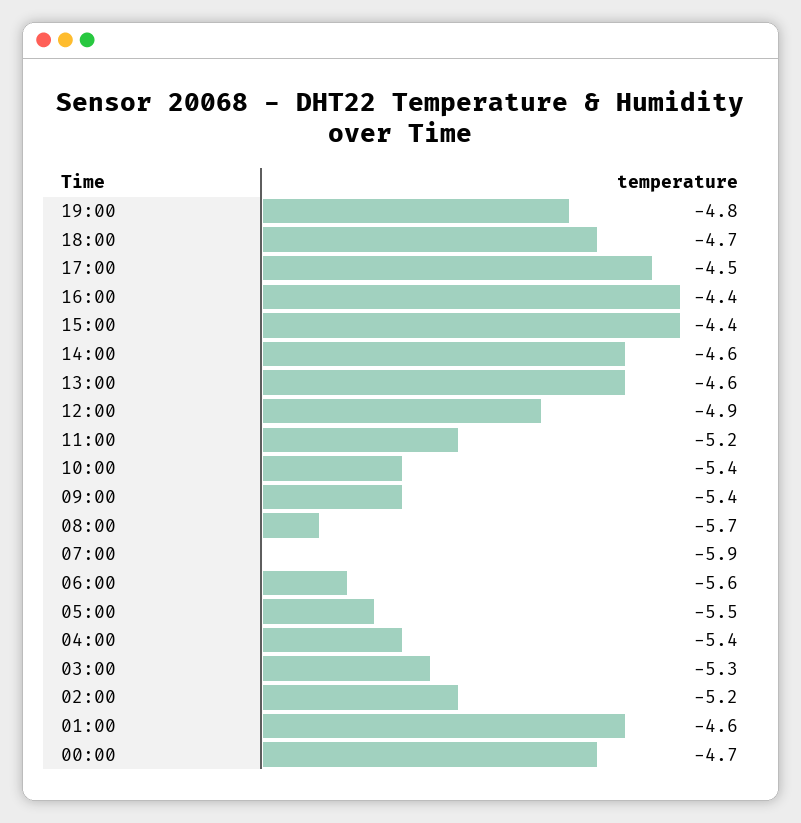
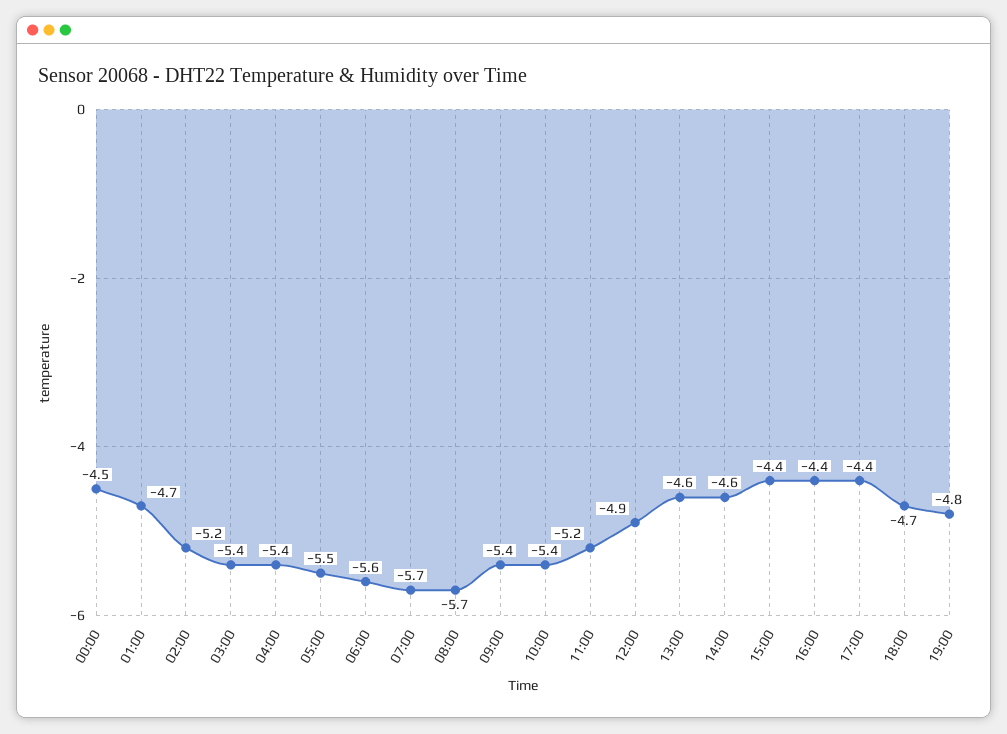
  {
    "19:00": -4.8,
    "18:00": -4.7,
-   "17:00": -4.5,
+   "17:00": -4.4,
    "16:00": -4.4,
    "15:00": -4.4,
    "14:00": -4.6,
    "13:00": -4.6,
    "12:00": -4.9,
    "11:00": -5.2,
    "10:00": -5.4,
    "09:00": -5.4,
    "08:00": -5.7,
-   "07:00": -5.9,
+   "07:00": -5.7,
    "06:00": -5.6,
    "05:00": -5.5,
    "04:00": -5.4,
-   "03:00": -5.3,
+   "03:00": -5.4,
    "02:00": -5.2,
-   "01:00": -4.6,
+   "01:00": -4.7,
-   "00:00": -4.7
+   "00:00": -4.5
  }

